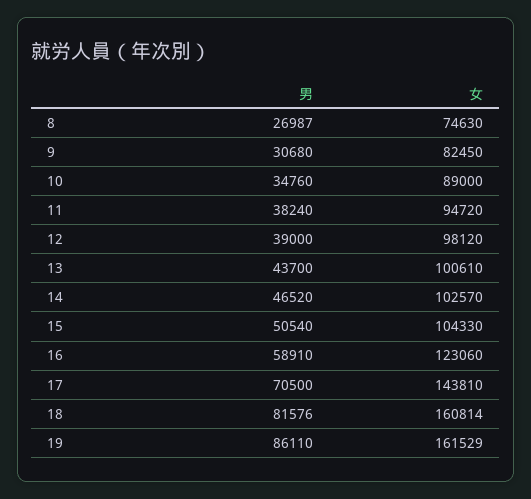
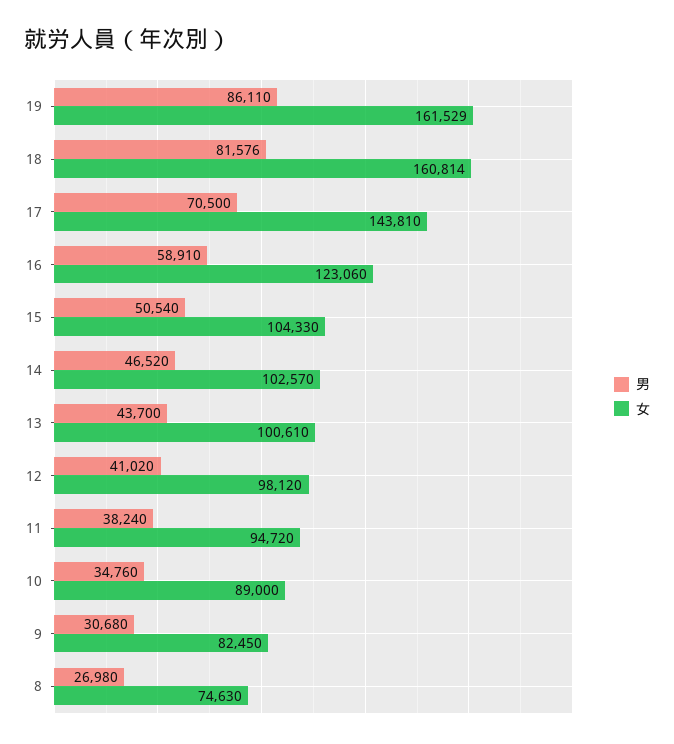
  {
    "男": {
-     "8": 26987,
+     "8": 26980,
      "9": 30680,
      "10": 34760,
      "11": 38240,
-     "12": 39000,
+     "12": 41020,
      "13": 43700,
      "14": 46520,
      "15": 50540,
      "16": 58910,
      "17": 70500,
      "18": 81576,
      "19": 86110
    },
    "女": {
      "8": 74630,
      "9": 82450,
      "10": 89000,
      "11": 94720,
      "12": 98120,
      "13": 100610,
      "14": 102570,
      "15": 104330,
      "16": 123060,
      "17": 143810,
      "18": 160814,
      "19": 161529
    }
  }

